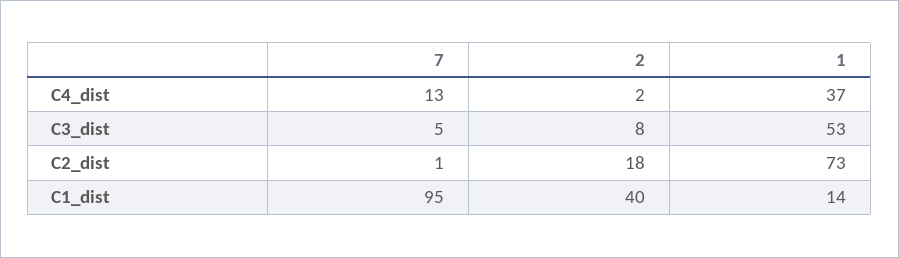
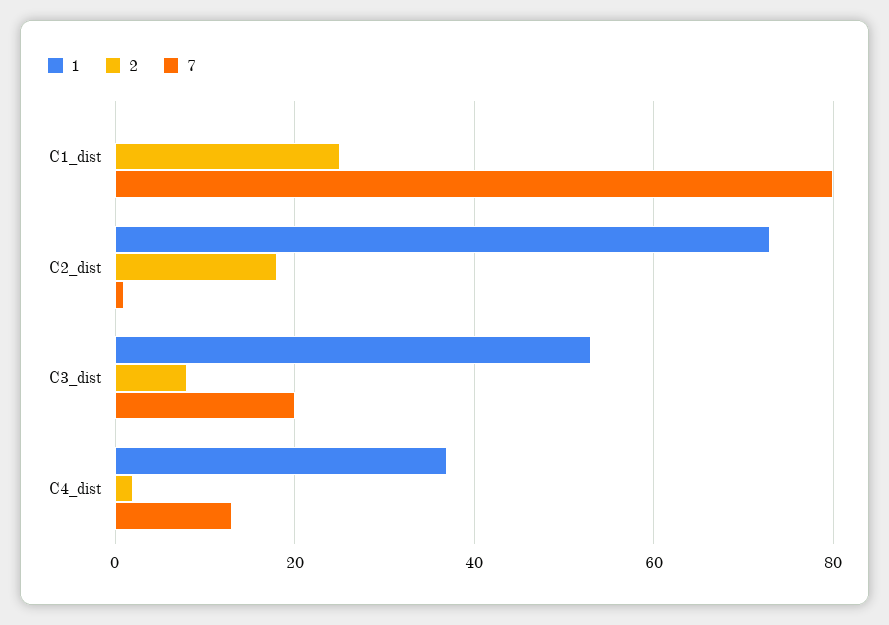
  {
    "7": {
      "C4_dist": 13,
-     "C3_dist": 5,
+     "C3_dist": 20,
      "C2_dist": 1,
-     "C1_dist": 95
+     "C1_dist": 80
    },
    "2": {
      "C4_dist": 2,
      "C3_dist": 8,
      "C2_dist": 18,
-     "C1_dist": 40
+     "C1_dist": 25
    },
    "1": {
      "C4_dist": 37,
      "C3_dist": 53,
      "C2_dist": 73,
-     "C1_dist": 14
+     "C1_dist": 0
    }
  }

